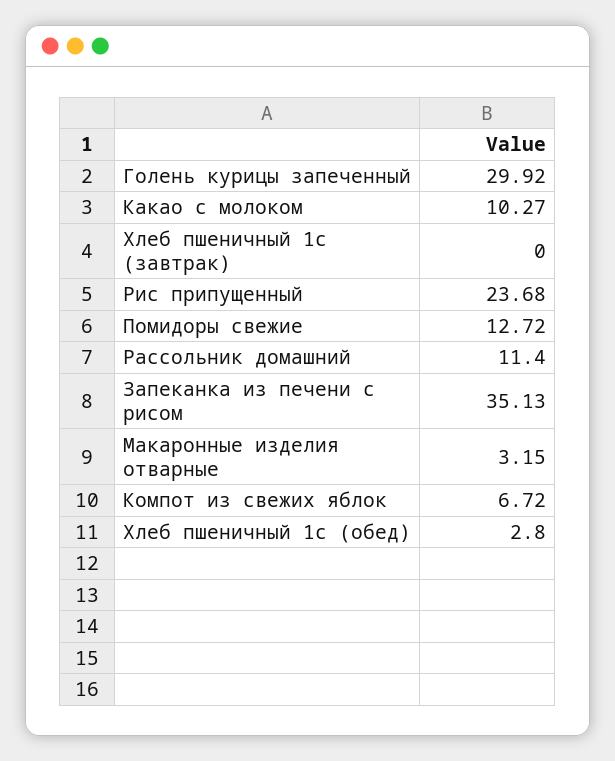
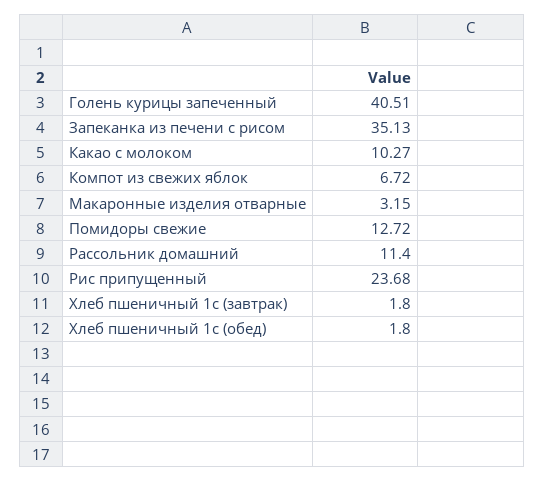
  {
-   "Голень курицы запеченный": 29.92,
+   "Голень курицы запеченный": 40.51,
    "Какао с молоком": 10.27,
-   "Хлеб пшеничный 1с (завтрак)": 0,
+   "Хлеб пшеничный 1с (завтрак)": 1.8,
    "Рис припущенный": 23.68,
    "Помидоры свежие": 12.72,
    "Рассольник домашний": 11.4,
    "Запеканка из печени с рисом": 35.13,
    "Макаронные изделия отварные": 3.15,
    "Компот из свежих яблок": 6.72,
-   "Хлеб пшеничный 1с (обед)": 2.8
+   "Хлеб пшеничный 1с (обед)": 1.8
  }

